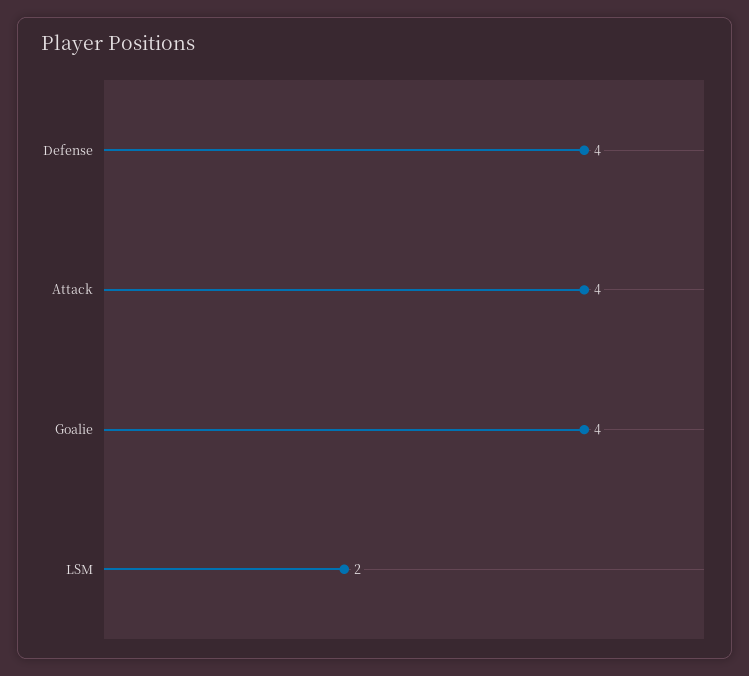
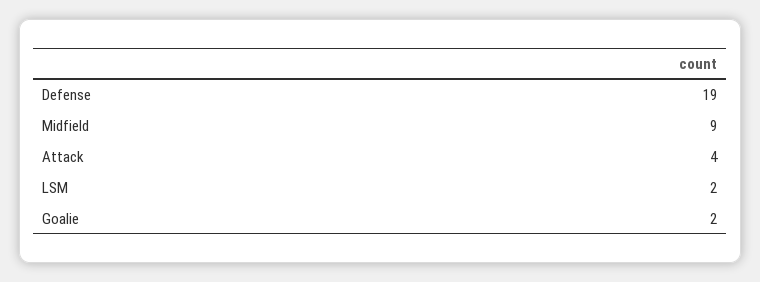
  {
-   "Defense": 4,
+   "Defense": 19,
    "Attack": 4,
-   "Goalie": 4,
+   "Goalie": 2,
-   "LSM": 2
+   "LSM": 2,
+   "Midfield": 9
  }

